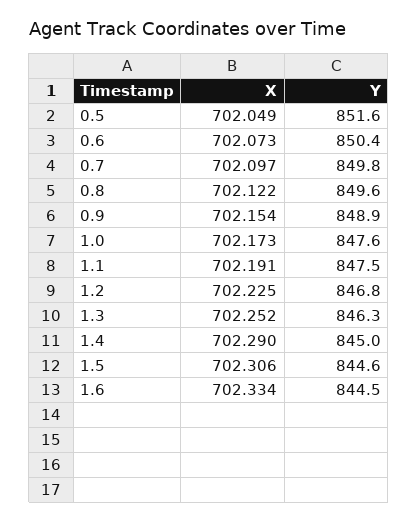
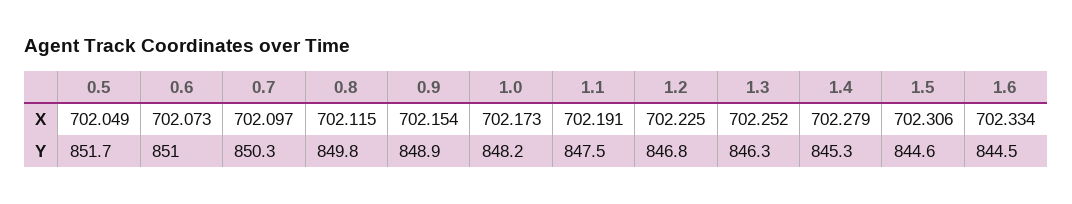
  {
    "X": {
      "0.5": 702.049,
      "0.6": 702.073,
      "0.7": 702.097,
-     "0.8": 702.122,
+     "0.8": 702.115,
      "0.9": 702.154,
      "1.0": 702.173,
      "1.1": 702.191,
      "1.2": 702.225,
      "1.3": 702.252,
-     "1.4": 702.29,
+     "1.4": 702.279,
      "1.5": 702.306,
      "1.6": 702.334
    },
    "Y": {
-     "0.5": 851.6,
+     "0.5": 851.7,
-     "0.6": 850.4,
+     "0.6": 851,
-     "0.7": 849.8,
+     "0.7": 850.3,
-     "0.8": 849.6,
+     "0.8": 849.8,
      "0.9": 848.9,
-     "1.0": 847.6,
+     "1.0": 848.2,
      "1.1": 847.5,
      "1.2": 846.8,
      "1.3": 846.3,
-     "1.4": 845,
+     "1.4": 845.3,
      "1.5": 844.6,
      "1.6": 844.5
    }
  }

